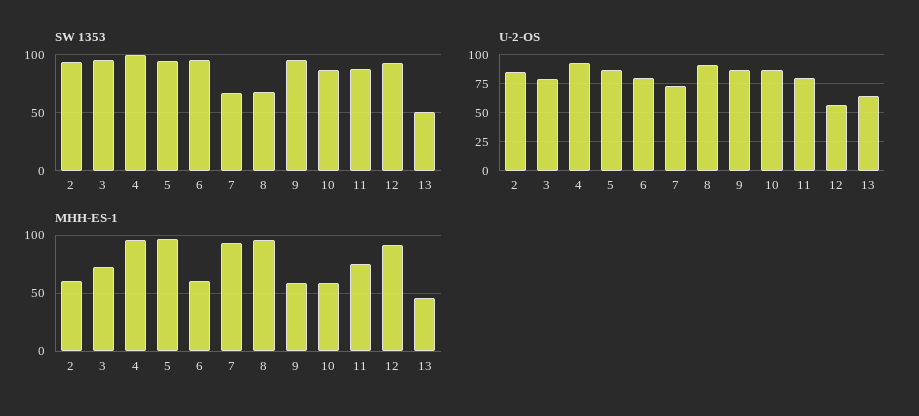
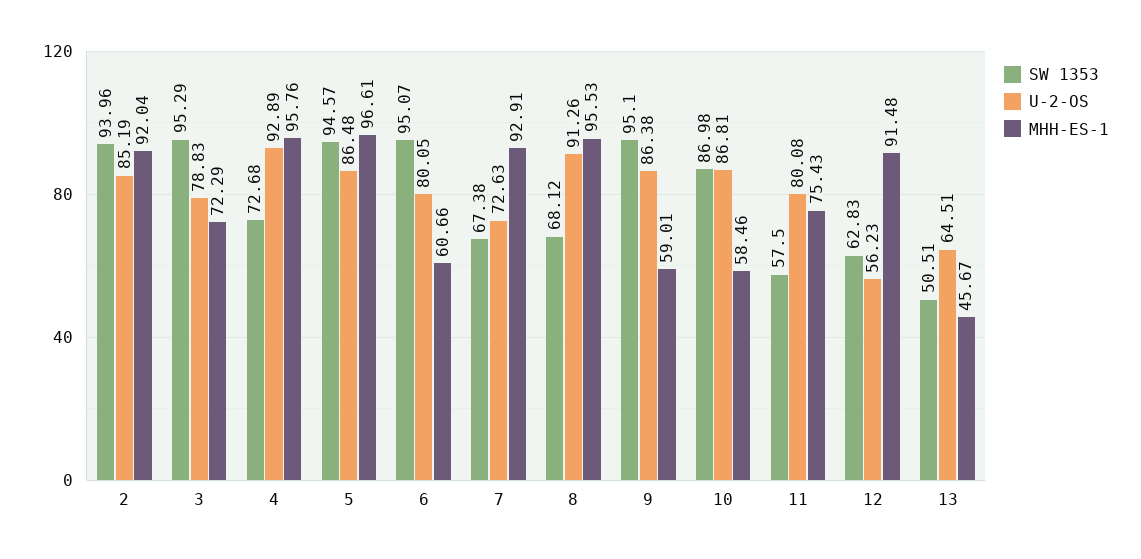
  {
    "SW 1353": {
      "2": 93.96,
      "3": 95.29,
-     "4": 100,
+     "4": 72.68,
      "5": 94.57,
      "6": 95.07,
      "7": 67.38,
      "8": 68.12,
      "9": 95.1,
      "10": 86.98,
-     "11": 90,
+     "11": 57.5,
-     "12": 90,
+     "12": 62.83,
      "13": 50.51
    },
    "U-2-OS": {
      "2": 85.19,
      "3": 78.83,
      "4": 92.89,
      "5": 86.48,
      "6": 80.05,
      "7": 72.63,
      "8": 91.26,
      "9": 86.38,
      "10": 86.81,
      "11": 80.08,
      "12": 56.23,
      "13": 64.51
    },
    "MHH-ES-1": {
-     "2": 60,
+     "2": 92.04,
      "3": 72.29,
      "4": 95.76,
      "5": 96.61,
      "6": 60.66,
      "7": 92.91,
      "8": 95.53,
      "9": 59.01,
      "10": 58.46,
      "11": 75.43,
      "12": 91.48,
      "13": 45.67
    }
  }

